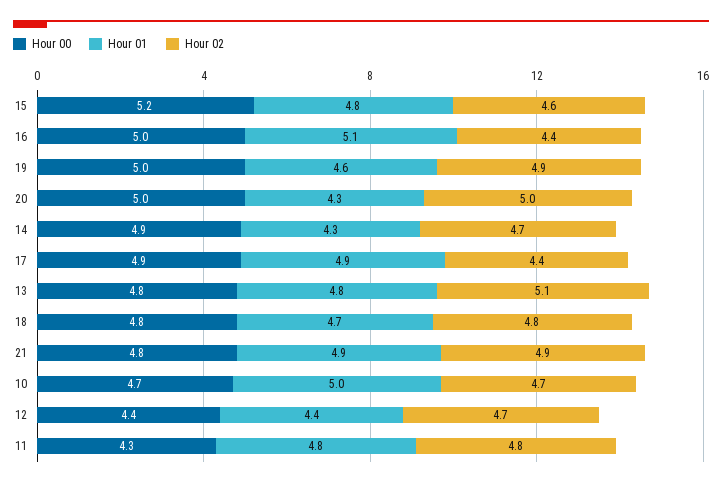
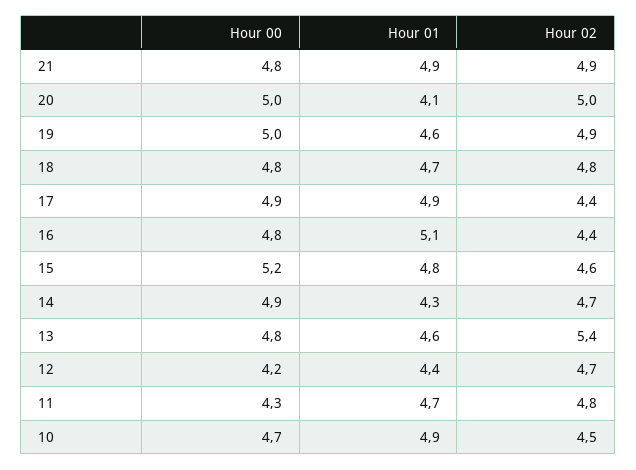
  {
    "Hour 00": {
      "15": 5.2,
-     "16": 5,
+     "16": 4.8,
      "19": 5,
      "20": 5,
      "14": 4.9,
      "17": 4.9,
      "13": 4.8,
      "18": 4.8,
      "21": 4.8,
      "10": 4.7,
-     "12": 4.4,
+     "12": 4.2,
      "11": 4.3
    },
    "Hour 01": {
      "15": 4.8,
      "16": 5.1,
      "19": 4.6,
-     "20": 4.3,
+     "20": 4.1,
      "14": 4.3,
      "17": 4.9,
-     "13": 4.8,
+     "13": 4.6,
      "18": 4.7,
      "21": 4.9,
-     "10": 5,
+     "10": 4.9,
      "12": 4.4,
-     "11": 4.8
+     "11": 4.7
    },
    "Hour 02": {
      "15": 4.6,
      "16": 4.4,
      "19": 4.9,
      "20": 5,
      "14": 4.7,
      "17": 4.4,
-     "13": 5.1,
+     "13": 5.4,
      "18": 4.8,
      "21": 4.9,
-     "10": 4.7,
+     "10": 4.5,
      "12": 4.7,
      "11": 4.8
    }
  }

